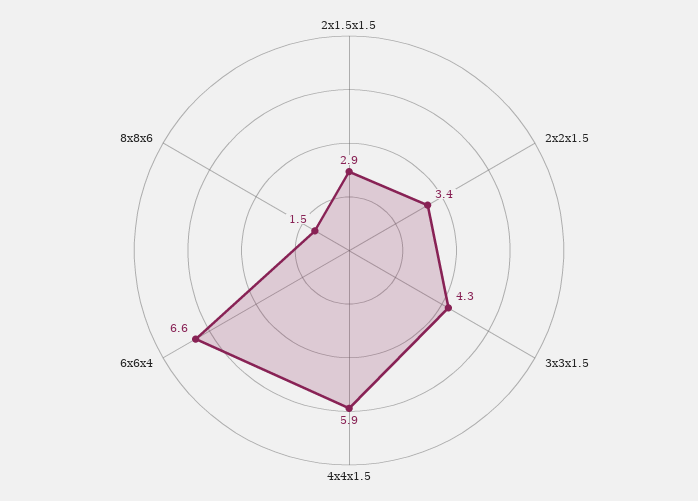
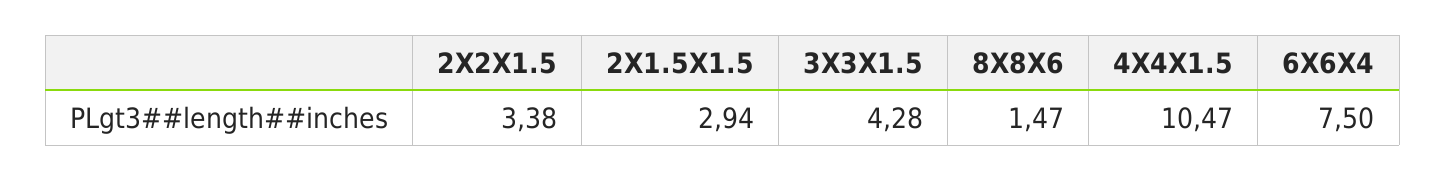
  {
    "2x1.5x1.5": 2.94,
    "2x2x1.5": 3.38,
    "3x3x1.5": 4.28,
-   "4x4x1.5": 5.9,
+   "4x4x1.5": 10.47,
-   "6x6x4": 6.6,
+   "6x6x4": 7.5,
    "8x8x6": 1.47
  }

